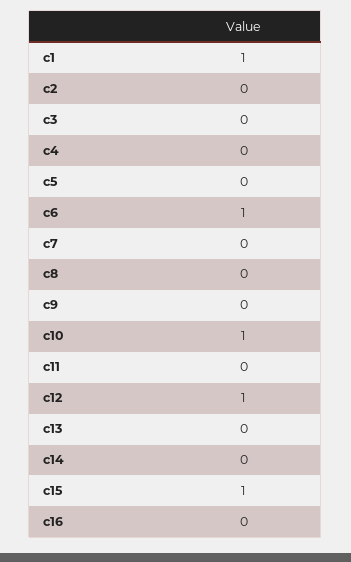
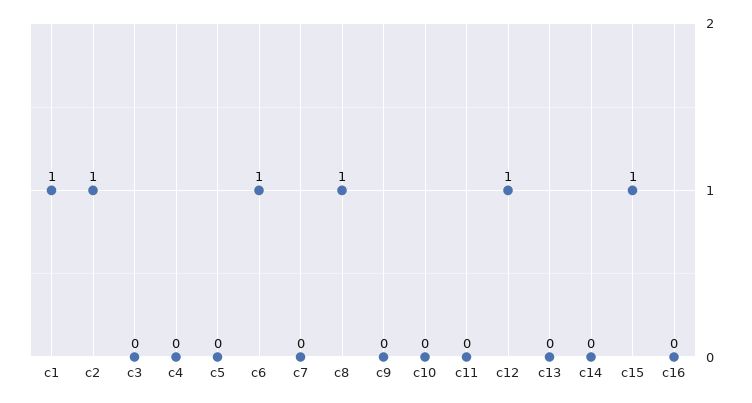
  {
    "c1": 1,
-   "c2": 0,
+   "c2": 1,
    "c3": 0,
    "c4": 0,
    "c5": 0,
    "c6": 1,
    "c7": 0,
-   "c8": 0,
+   "c8": 1,
    "c9": 0,
-   "c10": 1,
+   "c10": 0,
    "c11": 0,
    "c12": 1,
    "c13": 0,
    "c14": 0,
    "c15": 1,
    "c16": 0
  }

